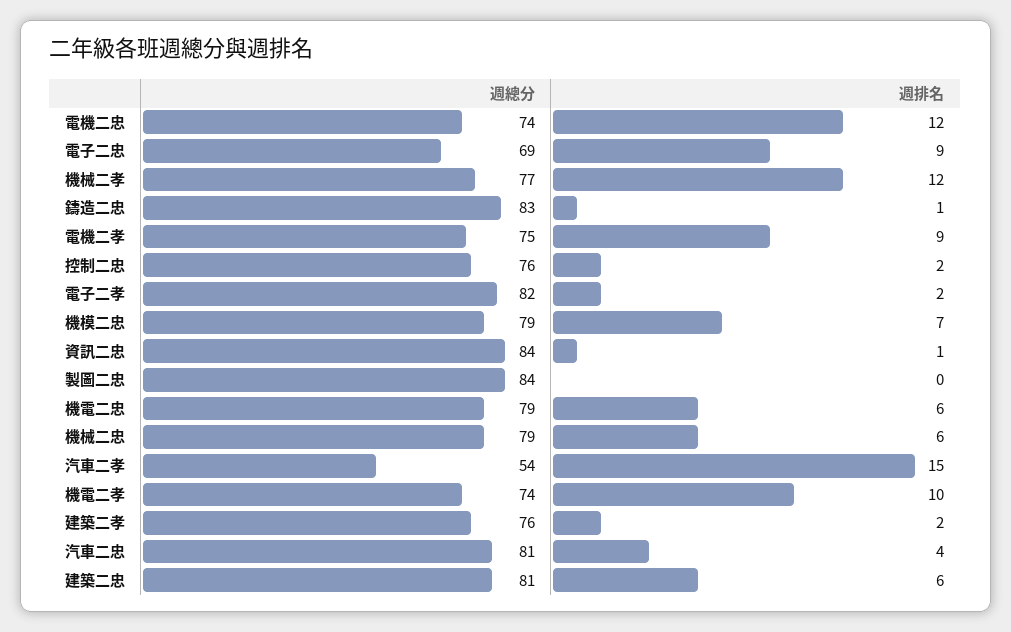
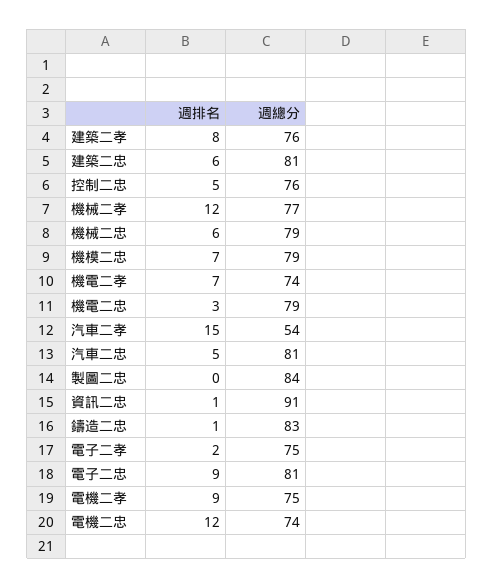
  {
    "週總分": {
      "電機二忠": 74,
-     "電子二忠": 69,
+     "電子二忠": 81,
      "機械二孝": 77,
      "鑄造二忠": 83,
      "電機二孝": 75,
      "控制二忠": 76,
-     "電子二孝": 82,
+     "電子二孝": 75,
      "機模二忠": 79,
-     "資訊二忠": 84,
+     "資訊二忠": 91,
      "製圖二忠": 84,
      "機電二忠": 79,
      "機械二忠": 79,
      "汽車二孝": 54,
      "機電二孝": 74,
      "建築二孝": 76,
      "汽車二忠": 81,
      "建築二忠": 81
    },
    "週排名": {
      "電機二忠": 12,
      "電子二忠": 9,
      "機械二孝": 12,
      "鑄造二忠": 1,
      "電機二孝": 9,
-     "控制二忠": 2,
+     "控制二忠": 5,
      "電子二孝": 2,
      "機模二忠": 7,
      "資訊二忠": 1,
      "製圖二忠": 0,
-     "機電二忠": 6,
+     "機電二忠": 3,
      "機械二忠": 6,
      "汽車二孝": 15,
-     "機電二孝": 10,
+     "機電二孝": 7,
-     "建築二孝": 2,
+     "建築二孝": 8,
-     "汽車二忠": 4,
+     "汽車二忠": 5,
      "建築二忠": 6
    }
  }

